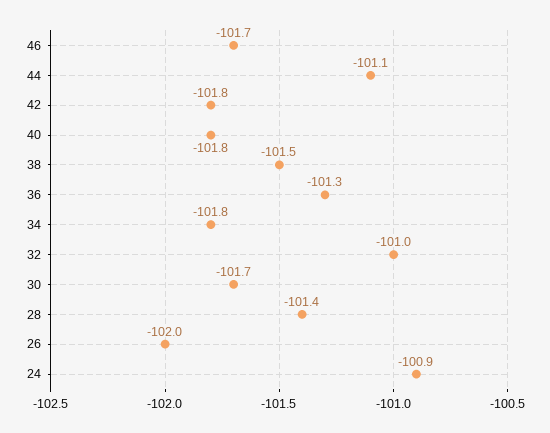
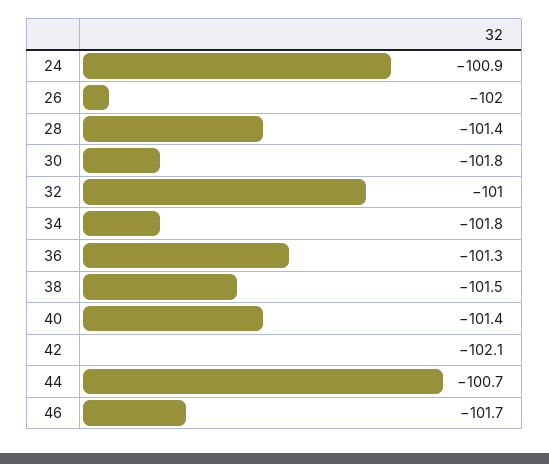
  {
    "46": -101.7,
-   "44": -101.1,
+   "44": -100.7,
-   "42": -101.8,
+   "42": -102.1,
-   "40": -101.8,
+   "40": -101.4,
    "38": -101.5,
    "36": -101.3,
    "34": -101.8,
    "32": -101,
-   "30": -101.7,
+   "30": -101.8,
    "28": -101.4,
    "26": -102,
    "24": -100.9
  }

